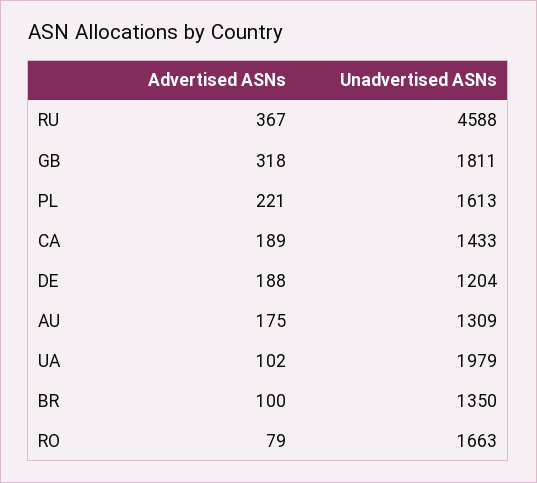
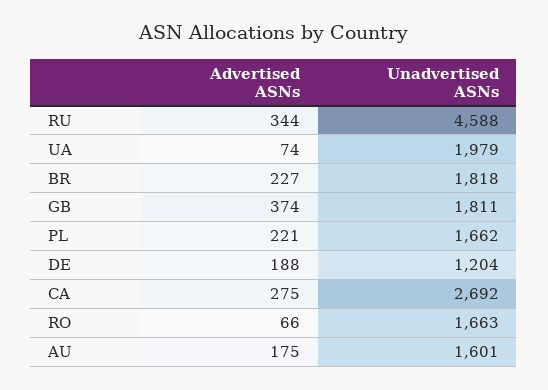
  {
    "Advertised ASNs": {
-     "RU": 367,
+     "RU": 344,
-     "GB": 318,
+     "GB": 374,
      "PL": 221,
-     "CA": 189,
+     "CA": 275,
      "DE": 188,
      "AU": 175,
-     "UA": 102,
+     "UA": 74,
-     "BR": 100,
+     "BR": 227,
-     "RO": 79
+     "RO": 66
    },
    "Unadvertised ASNs": {
      "RU": 4588,
      "GB": 1811,
-     "PL": 1613,
+     "PL": 1662,
-     "CA": 1433,
+     "CA": 2692,
      "DE": 1204,
-     "AU": 1309,
+     "AU": 1601,
      "UA": 1979,
-     "BR": 1350,
+     "BR": 1818,
      "RO": 1663
    }
  }

